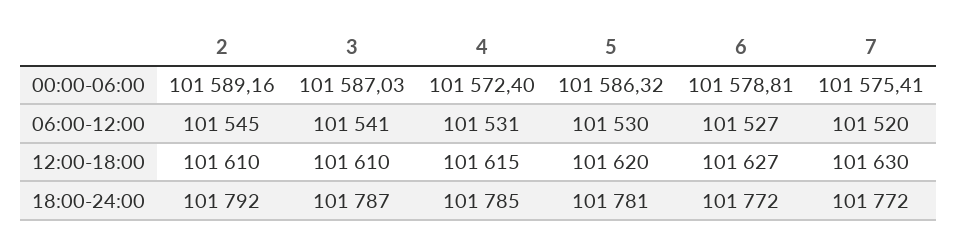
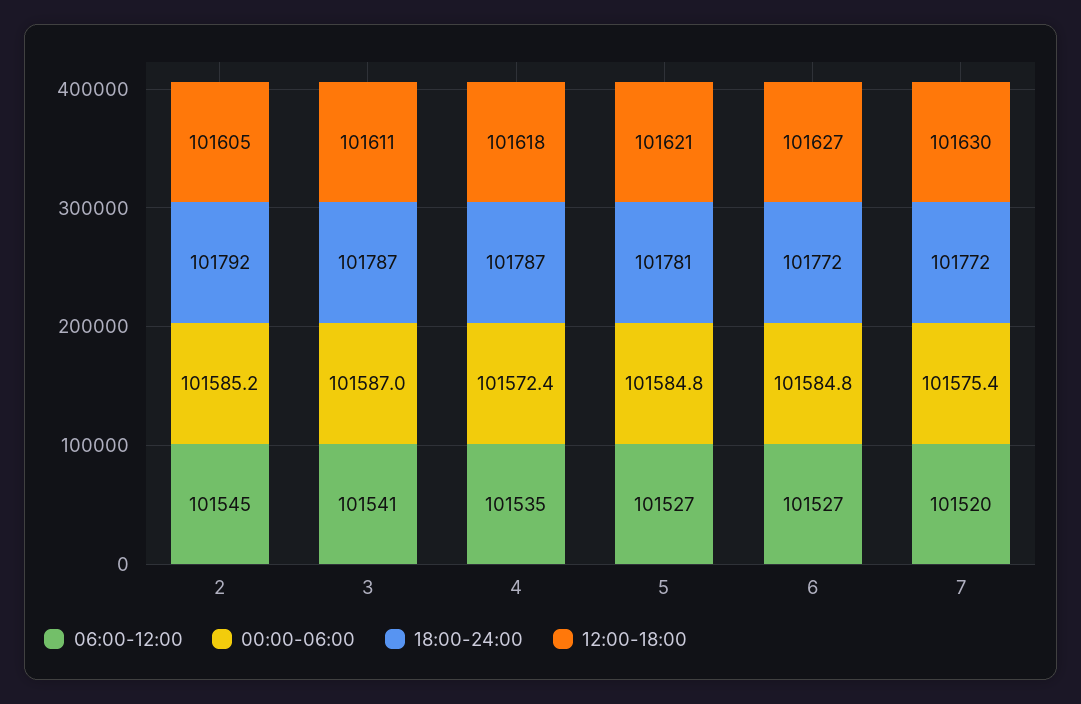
  {
    "00:00-06:00": {
-     "2": 101589.16,
+     "2": 101585.2,
      "3": 101587.03,
      "4": 101572.4,
-     "5": 101586.32,
+     "5": 101584.8,
-     "6": 101578.81,
+     "6": 101584.8,
      "7": 101575.41
    },
    "06:00-12:00": {
      "2": 101545,
      "3": 101541,
-     "4": 101531,
+     "4": 101535,
-     "5": 101530,
+     "5": 101527,
      "6": 101527,
      "7": 101520
    },
    "12:00-18:00": {
-     "2": 101610,
+     "2": 101605,
-     "3": 101610,
+     "3": 101611,
-     "4": 101615,
+     "4": 101618,
-     "5": 101620,
+     "5": 101621,
      "6": 101627,
      "7": 101630
    },
    "18:00-24:00": {
      "2": 101792,
      "3": 101787,
-     "4": 101785,
+     "4": 101787,
      "5": 101781,
      "6": 101772,
      "7": 101772
    }
  }

